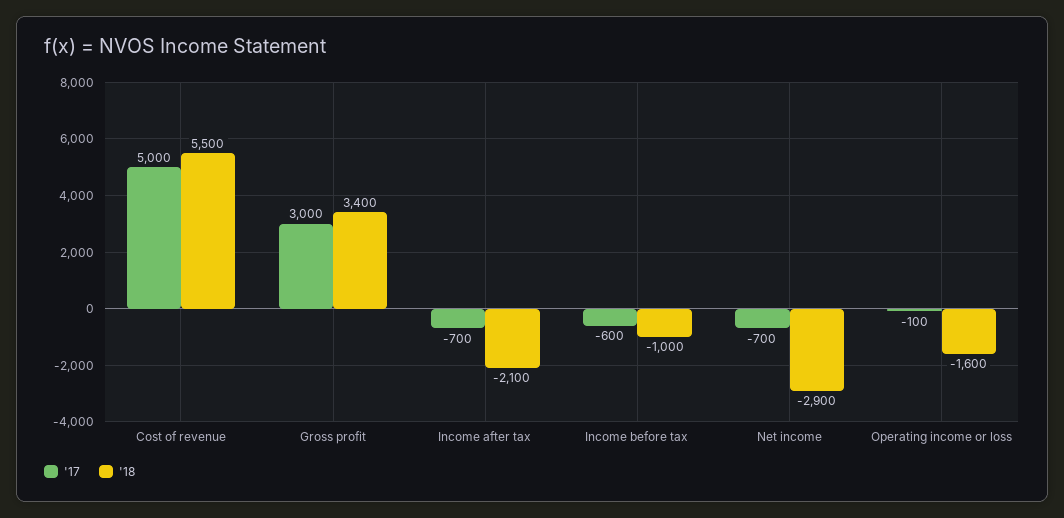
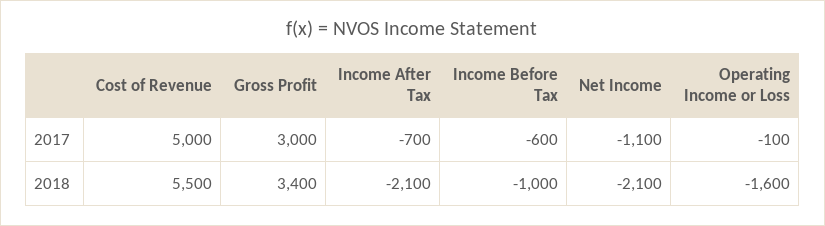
  {
    "'17": {
      "Cost of revenue": 5000,
      "Gross profit": 3000,
      "Income after tax": -700,
      "Income before tax": -600,
-     "Net income": -700,
+     "Net income": -1100,
      "Operating income or loss": -100
    },
    "'18": {
      "Cost of revenue": 5500,
      "Gross profit": 3400,
      "Income after tax": -2100,
      "Income before tax": -1000,
-     "Net income": -2900,
+     "Net income": -2100,
      "Operating income or loss": -1600
    }
  }

